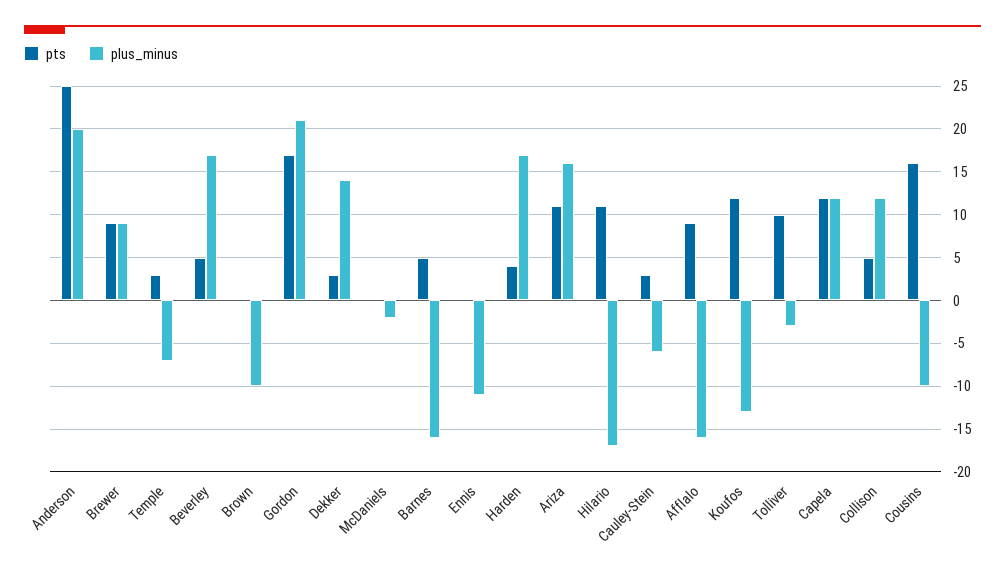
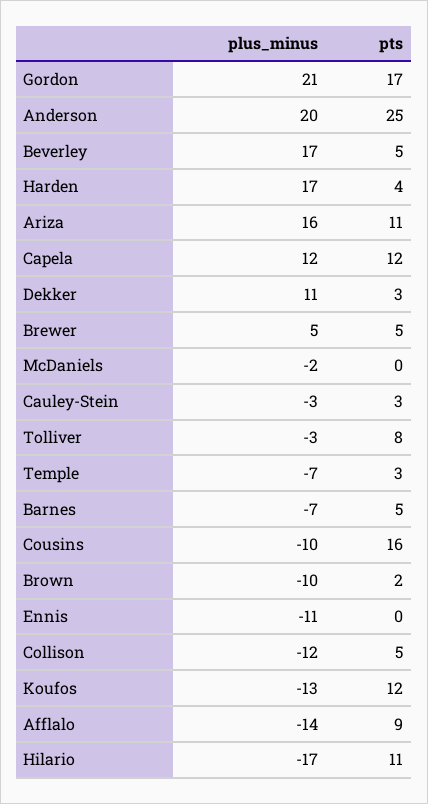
  {
    "pts": {
      "Anderson": 25,
-     "Brewer": 9,
+     "Brewer": 5,
      "Temple": 3,
      "Beverley": 5,
-     "Brown": 0,
+     "Brown": 2,
      "Gordon": 17,
      "Dekker": 3,
      "McDaniels": 0,
      "Barnes": 5,
      "Ennis": 0,
      "Harden": 4,
      "Ariza": 11,
      "Hilario": 11,
      "Cauley-Stein": 3,
      "Afflalo": 9,
      "Koufos": 12,
-     "Tolliver": 10,
+     "Tolliver": 8,
      "Capela": 12,
      "Collison": 5,
      "Cousins": 16
    },
    "plus_minus": {
      "Anderson": 20,
-     "Brewer": 9,
+     "Brewer": 5,
      "Temple": -7,
      "Beverley": 17,
      "Brown": -10,
      "Gordon": 21,
-     "Dekker": 14,
+     "Dekker": 11,
      "McDaniels": -2,
-     "Barnes": -16,
+     "Barnes": -7,
      "Ennis": -11,
      "Harden": 17,
      "Ariza": 16,
      "Hilario": -17,
-     "Cauley-Stein": -6,
+     "Cauley-Stein": -3,
-     "Afflalo": -16,
+     "Afflalo": -14,
      "Koufos": -13,
      "Tolliver": -3,
      "Capela": 12,
-     "Collison": 12,
+     "Collison": -12,
      "Cousins": -10
    }
  }

